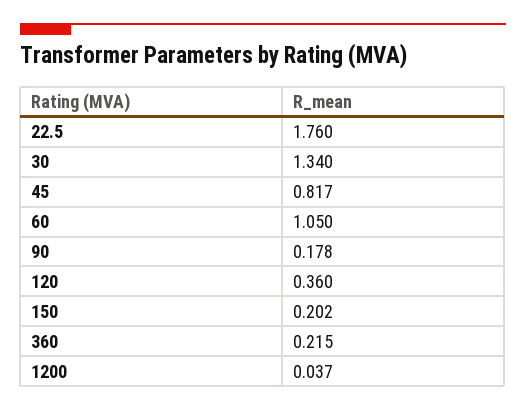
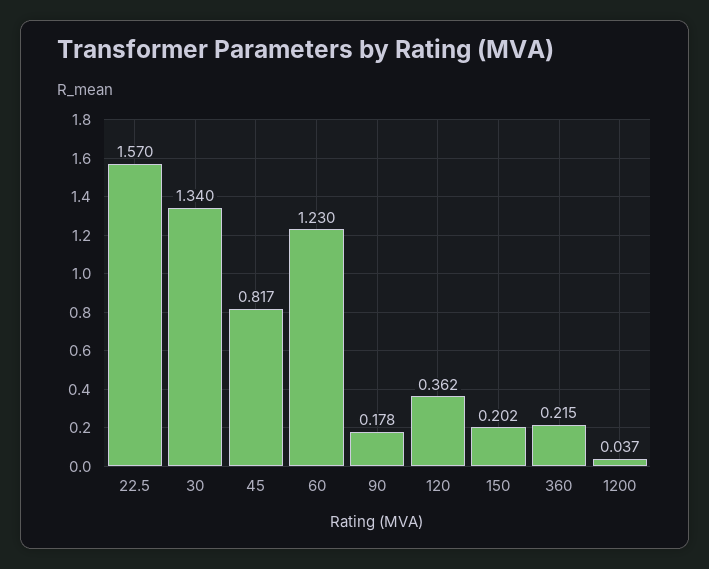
  {
-   "22.5": 1.76,
+   "22.5": 1.57,
    "30": 1.34,
    "45": 0.817,
-   "60": 1.05,
+   "60": 1.23,
    "90": 0.178,
-   "120": 0.36,
+   "120": 0.362,
    "150": 0.202,
    "360": 0.215,
    "1200": 0.037
  }

